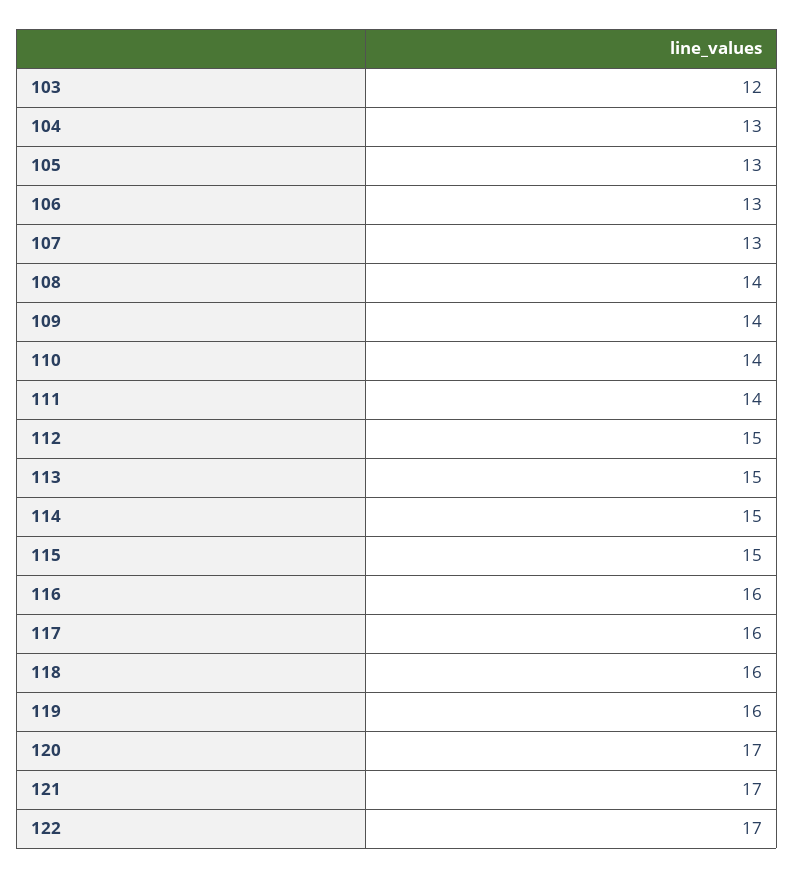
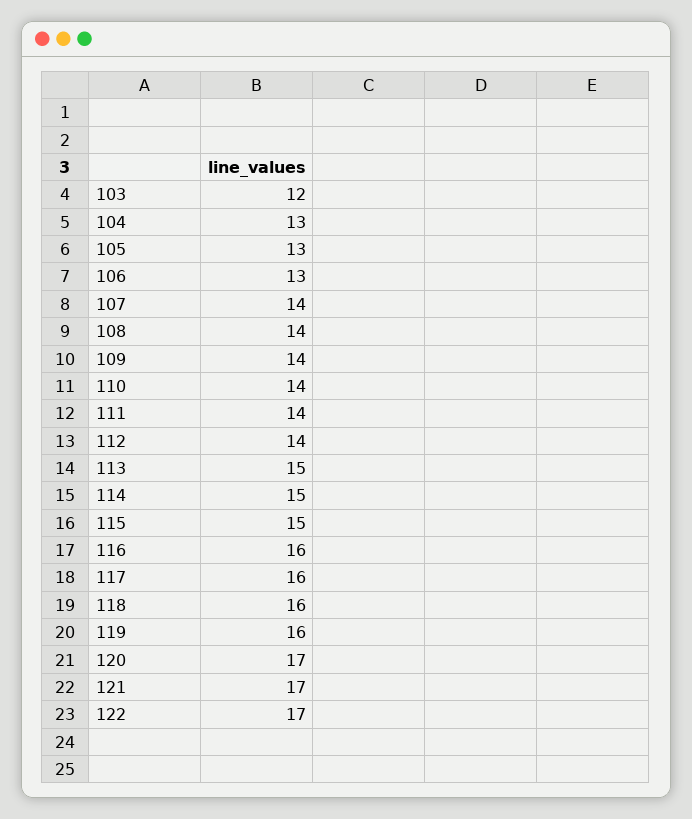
  {
    "103": 12,
    "104": 13,
    "105": 13,
    "106": 13,
-   "107": 13,
+   "107": 14,
    "108": 14,
    "109": 14,
    "110": 14,
    "111": 14,
-   "112": 15,
+   "112": 14,
    "113": 15,
    "114": 15,
    "115": 15,
    "116": 16,
    "117": 16,
    "118": 16,
    "119": 16,
    "120": 17,
    "121": 17,
    "122": 17
  }

